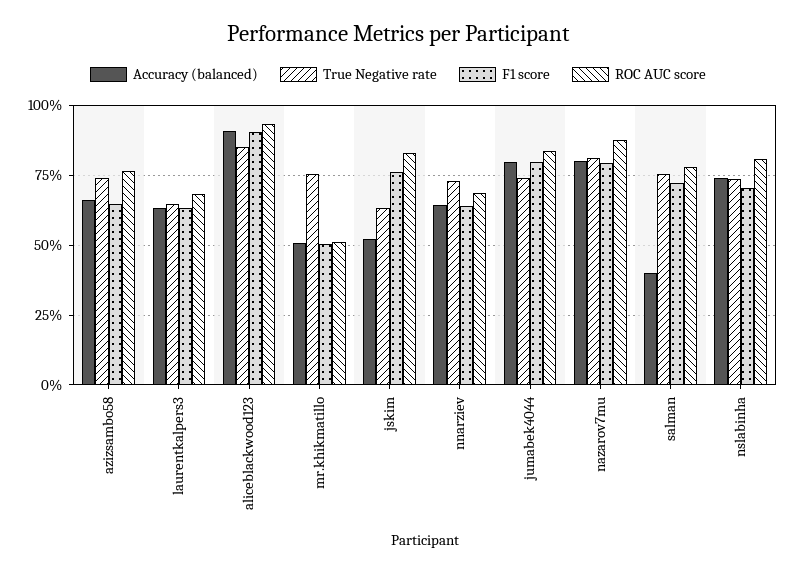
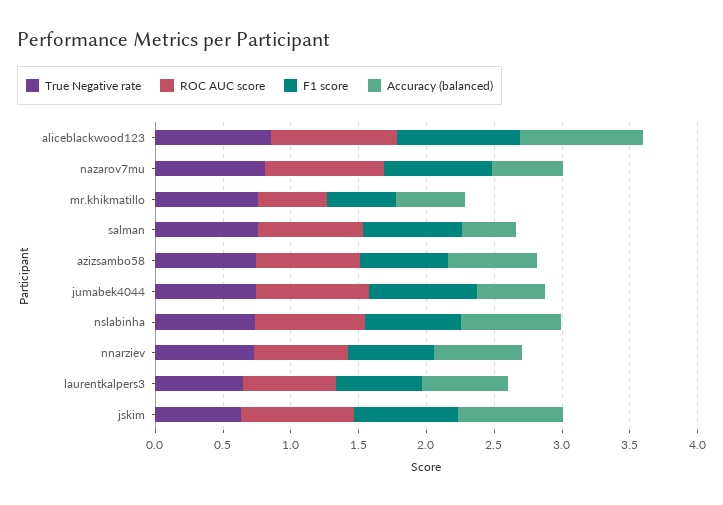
  {
    "Accuracy (balanced)": {
      "azizsambo58": 0.65,
      "laurentkalpers3": 0.625,
      "aliceblackwood123": 0.9,
      "mr.khikmatillo": 0.5,
-     "jskim": 0.525,
+     "jskim": 0.8,
      "nnarziev": 0.65,
-     "jumabek4044": 0.8,
+     "jumabek4044": 0.5,
-     "nazarov7mu": 0.8,
+     "nazarov7mu": 0.5,
      "salman": 0.4,
      "nslabinha": 0.75
    },
    "True Negative rate": {
      "azizsambo58": 0.75,
      "laurentkalpers3": 0.65,
      "aliceblackwood123": 0.85,
      "mr.khikmatillo": 0.75,
      "jskim": 0.625,
      "nnarziev": 0.725,
      "jumabek4044": 0.75,
      "nazarov7mu": 0.8,
      "salman": 0.75,
      "nslabinha": 0.725
    },
    "F1 score": {
      "azizsambo58": 0.65,
      "laurentkalpers3": 0.625,
      "aliceblackwood123": 0.9,
      "mr.khikmatillo": 0.5,
      "jskim": 0.775,
      "nnarziev": 0.65,
      "jumabek4044": 0.8,
      "nazarov7mu": 0.8,
      "salman": 0.725,
      "nslabinha": 0.7
    },
    "ROC AUC score": {
      "azizsambo58": 0.775,
      "laurentkalpers3": 0.675,
      "aliceblackwood123": 0.925,
      "mr.khikmatillo": 0.5,
      "jskim": 0.825,
      "nnarziev": 0.7,
      "jumabek4044": 0.85,
      "nazarov7mu": 0.875,
      "salman": 0.775,
      "nslabinha": 0.8
    }
  }

